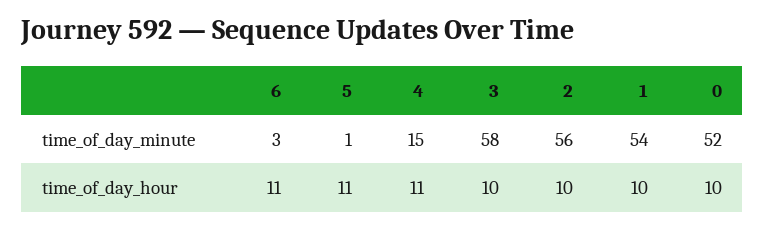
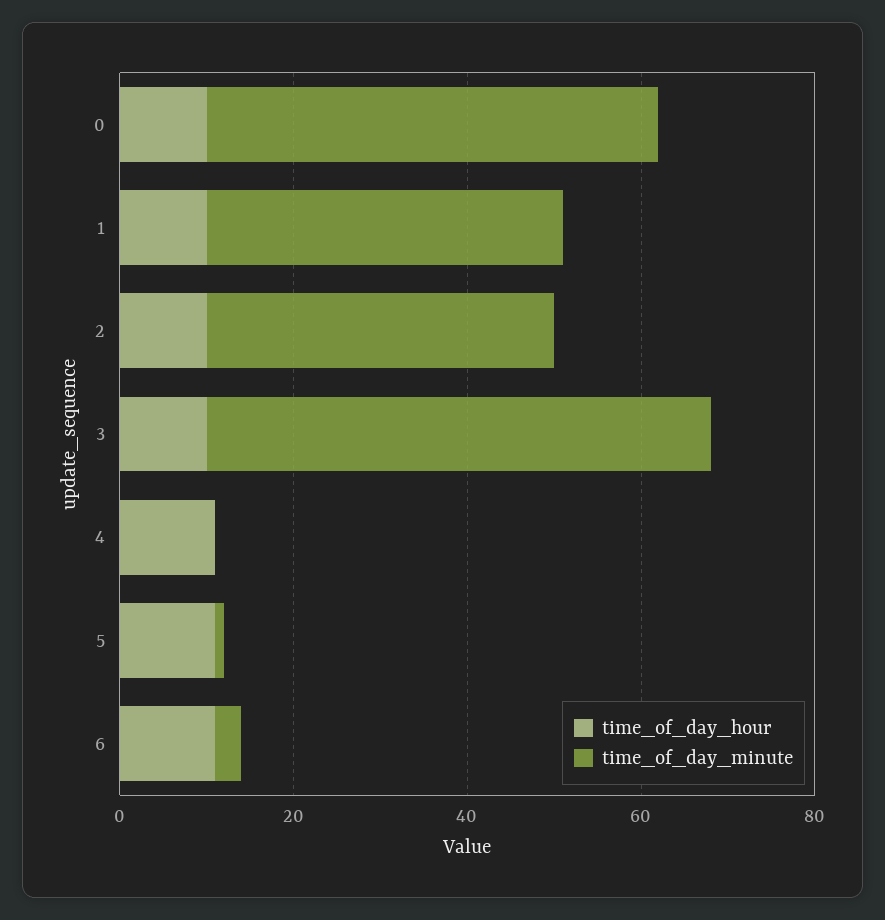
  {
    "time_of_day_minute": {
      "6": 3,
      "5": 1,
-     "4": 15,
+     "4": 0,
      "3": 58,
-     "2": 56,
+     "2": 40,
-     "1": 54,
+     "1": 40,
      "0": 52
    },
    "time_of_day_hour": {
      "6": 11,
      "5": 11,
      "4": 11,
      "3": 10,
      "2": 10,
      "1": 10,
      "0": 10
    }
  }

